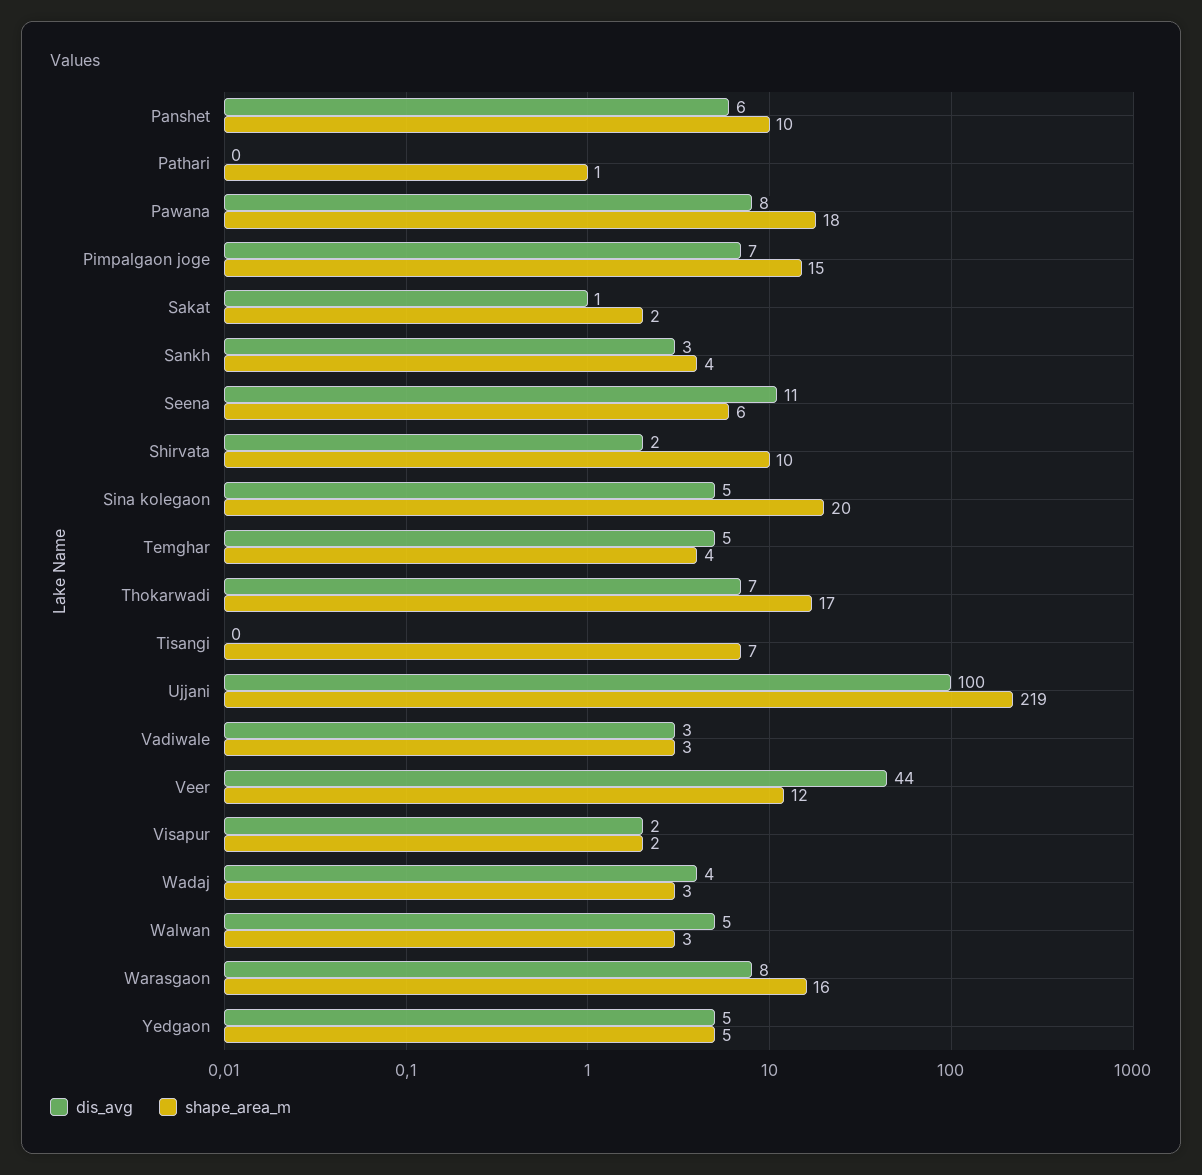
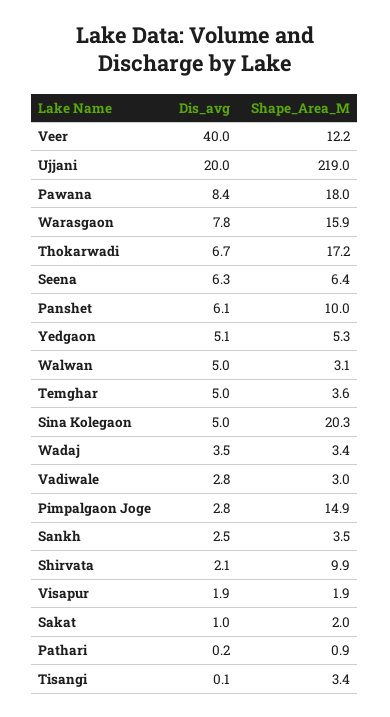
  {
    "dis_avg": {
      "Panshet": 6.1,
      "Pathari": 0.2,
      "Pawana": 8.4,
-     "Pimpalgaon joge": 7,
+     "Pimpalgaon joge": 2.8,
      "Sakat": 1,
      "Sankh": 2.5,
-     "Seena": 11,
+     "Seena": 6.3,
      "Shirvata": 2.1,
      "Sina kolegaon": 5,
      "Temghar": 5,
      "Thokarwadi": 6.7,
      "Tisangi": 0.1,
-     "Ujjani": 100,
+     "Ujjani": 20,
      "Vadiwale": 2.8,
-     "Veer": 44,
+     "Veer": 40,
      "Visapur": 1.9,
      "Wadaj": 3.5,
      "Walwan": 5,
      "Warasgaon": 7.8,
      "Yedgaon": 5.1
    },
    "shape_area_m": {
      "Panshet": 10,
      "Pathari": 0.9,
      "Pawana": 18,
      "Pimpalgaon joge": 14.9,
      "Sakat": 2,
      "Sankh": 3.5,
      "Seena": 6.4,
      "Shirvata": 9.9,
      "Sina kolegaon": 20.3,
      "Temghar": 3.6,
      "Thokarwadi": 17.2,
-     "Tisangi": 7,
+     "Tisangi": 3.4,
      "Ujjani": 219,
      "Vadiwale": 3,
      "Veer": 12.2,
      "Visapur": 1.9,
      "Wadaj": 3.4,
      "Walwan": 3.1,
      "Warasgaon": 15.9,
      "Yedgaon": 5.3
    }
  }

